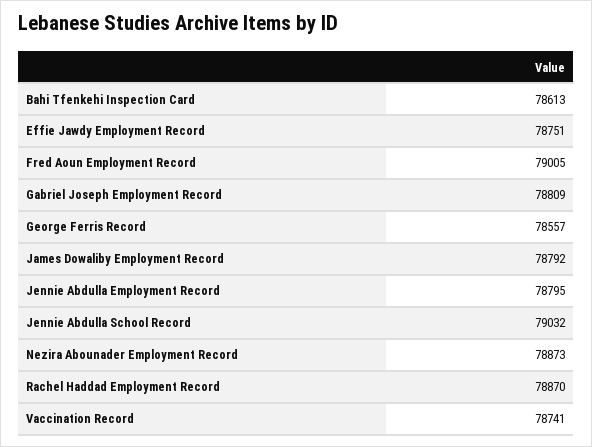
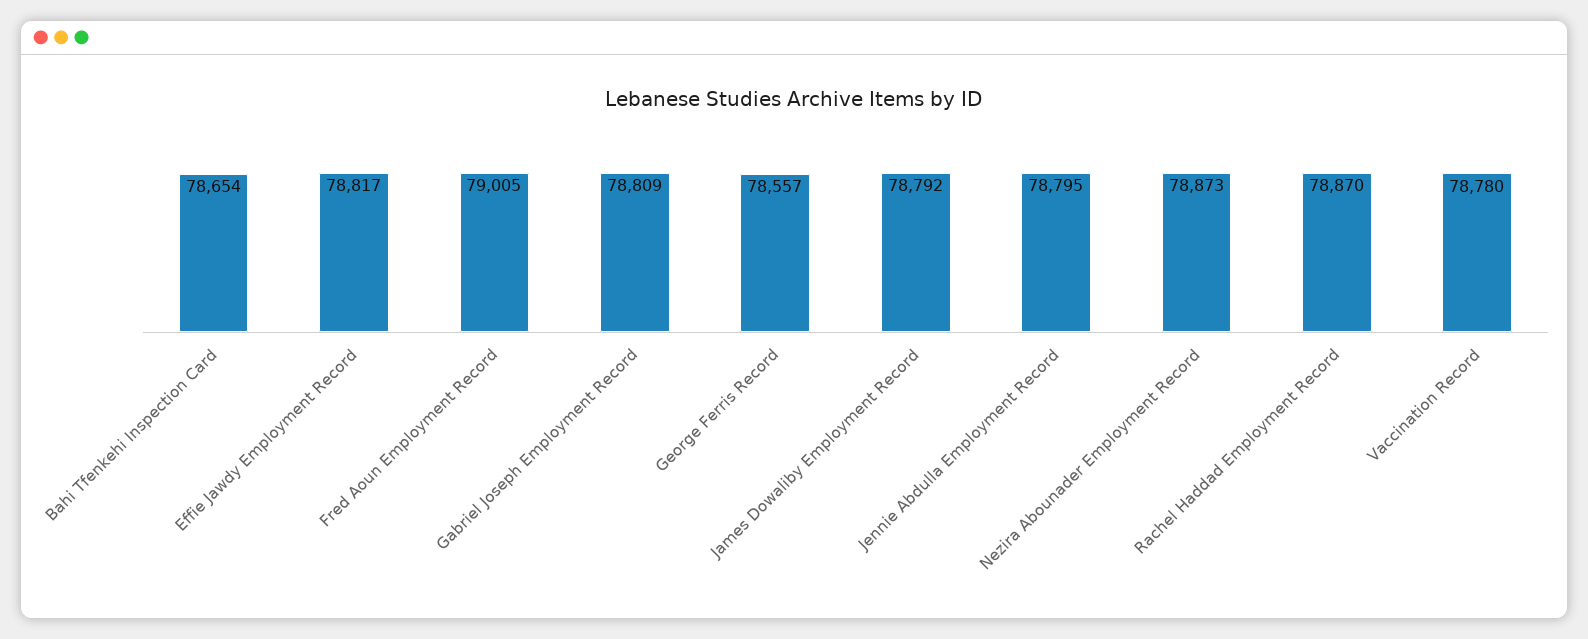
  {
-   "Bahi Tfenkehi Inspection Card": 78613,
+   "Bahi Tfenkehi Inspection Card": 78654,
-   "Effie Jawdy Employment Record": 78751,
+   "Effie Jawdy Employment Record": 78817,
    "Fred Aoun Employment Record": 79005,
    "Gabriel Joseph Employment Record": 78809,
    "George Ferris Record": 78557,
    "James Dowaliby Employment Record": 78792,
    "Jennie Abdulla Employment Record": 78795,
-   "Jennie Abdulla School Record": 79032,
    "Nezira Abounader Employment Record": 78873,
    "Rachel Haddad Employment Record": 78870,
-   "Vaccination Record": 78741
+   "Vaccination Record": 78780
  }

